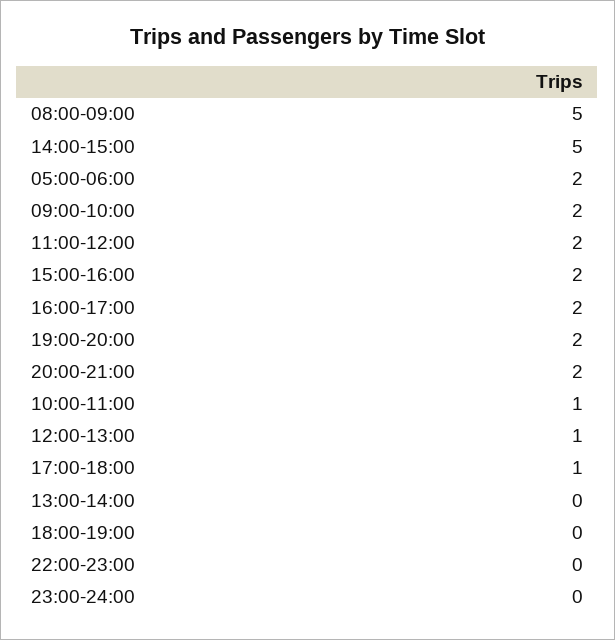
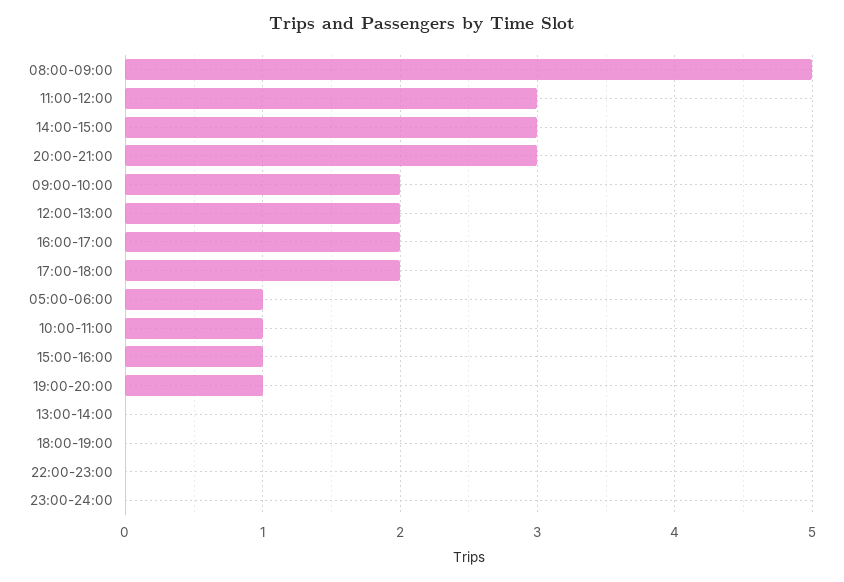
  {
    "08:00-09:00": 5,
-   "14:00-15:00": 5,
+   "14:00-15:00": 3,
-   "05:00-06:00": 2,
+   "05:00-06:00": 1,
    "09:00-10:00": 2,
-   "11:00-12:00": 2,
+   "11:00-12:00": 3,
-   "15:00-16:00": 2,
+   "15:00-16:00": 1,
    "16:00-17:00": 2,
-   "19:00-20:00": 2,
+   "19:00-20:00": 1,
-   "20:00-21:00": 2,
+   "20:00-21:00": 3,
    "10:00-11:00": 1,
-   "12:00-13:00": 1,
+   "12:00-13:00": 2,
-   "17:00-18:00": 1,
+   "17:00-18:00": 2,
    "13:00-14:00": 0,
    "18:00-19:00": 0,
    "22:00-23:00": 0,
    "23:00-24:00": 0
  }

